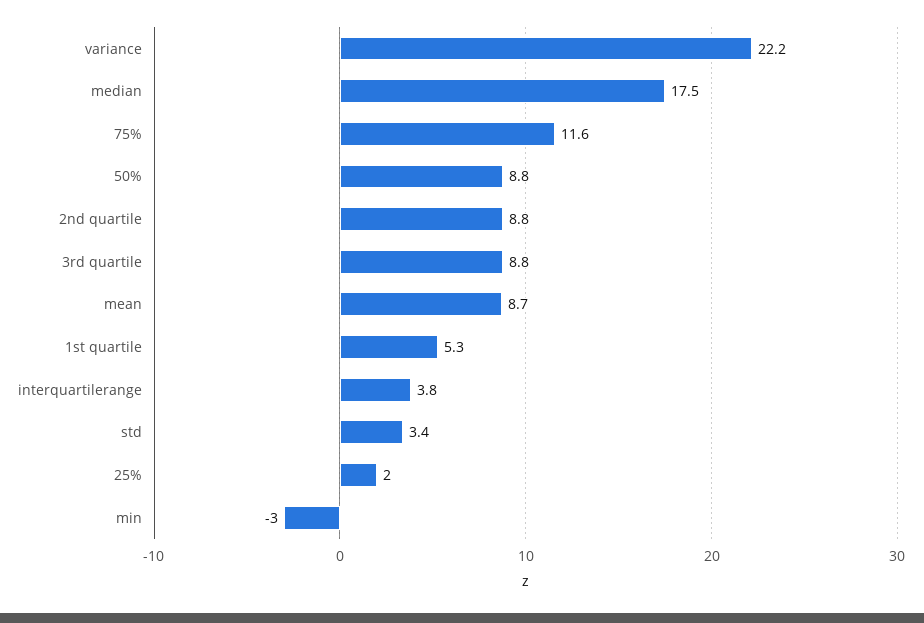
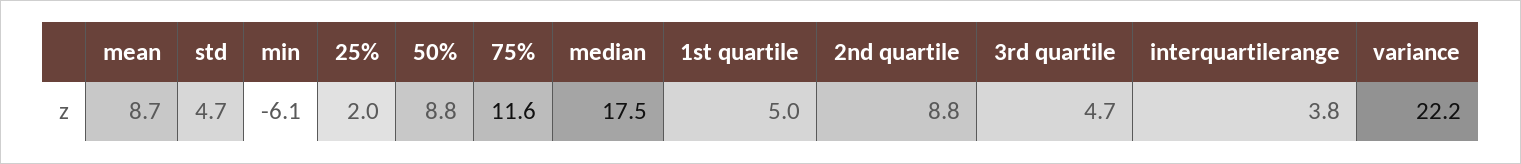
  {
    "variance": 22.2,
    "median": 17.5,
    "75%": 11.6,
    "50%": 8.8,
    "2nd quartile": 8.8,
-   "3rd quartile": 8.8,
+   "3rd quartile": 4.7,
    "mean": 8.7,
-   "1st quartile": 5.3,
+   "1st quartile": 5,
    "interquartilerange": 3.8,
-   "std": 3.4,
+   "std": 4.7,
    "25%": 2,
-   "min": -3
+   "min": -6.1
  }

